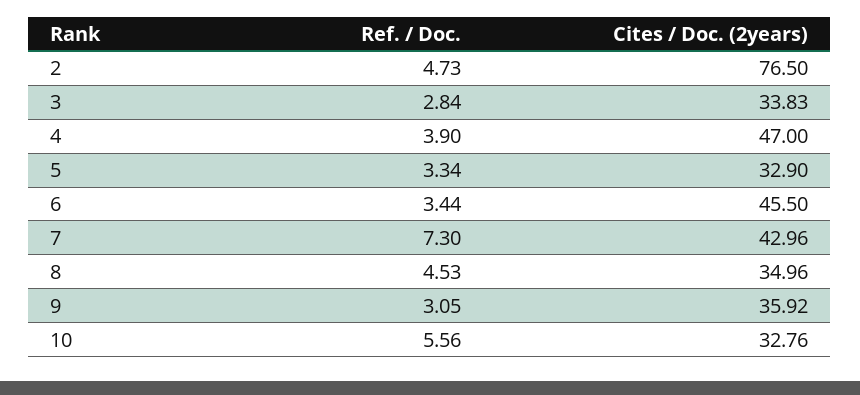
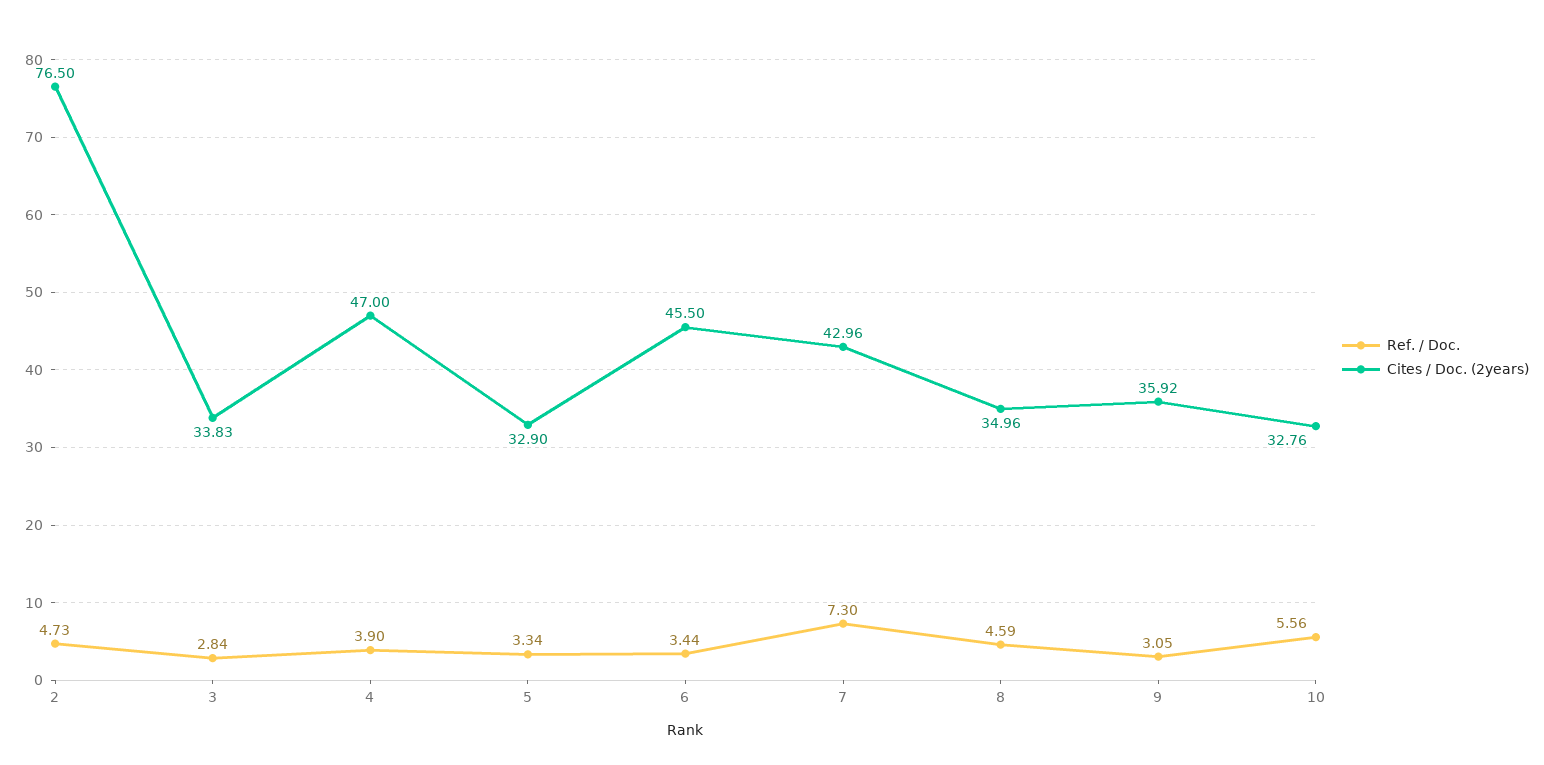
  {
    "Ref. / Doc.": {
      "2": 4.73,
      "3": 2.84,
      "4": 3.9,
      "5": 3.34,
      "6": 3.44,
      "7": 7.3,
-     "8": 4.53,
+     "8": 4.59,
      "9": 3.05,
      "10": 5.56
    },
    "Cites / Doc. (2years)": {
      "2": 76.5,
      "3": 33.83,
      "4": 47,
      "5": 32.9,
      "6": 45.5,
      "7": 42.96,
      "8": 34.96,
      "9": 35.92,
      "10": 32.76
    }
  }

